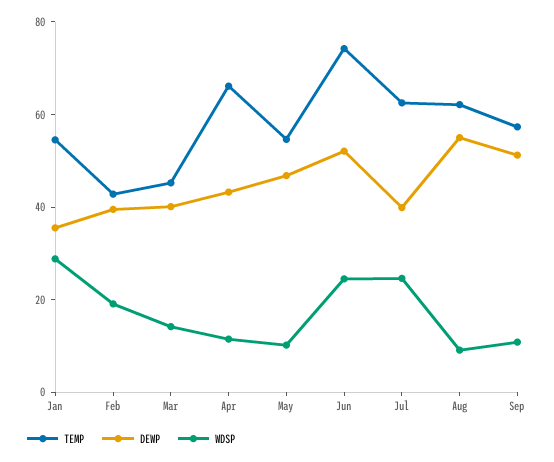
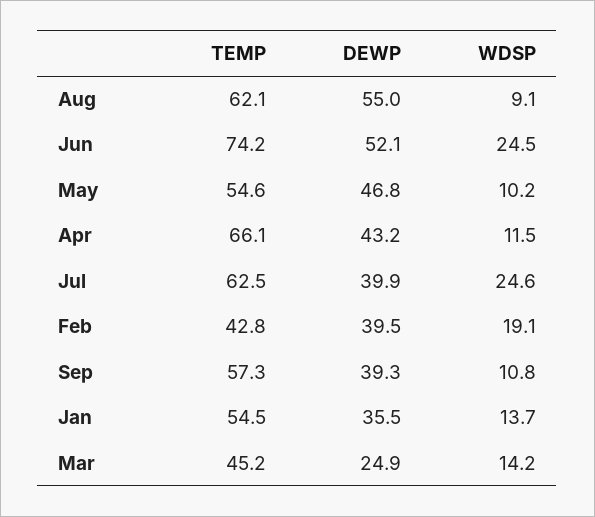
  {
    "TEMP": {
      "Jan": 54.5,
      "Feb": 42.8,
      "Mar": 45.2,
      "Apr": 66.1,
      "May": 54.6,
      "Jun": 74.2,
      "Jul": 62.5,
      "Aug": 62.1,
      "Sep": 57.3
    },
    "DEWP": {
      "Jan": 35.5,
      "Feb": 39.5,
-     "Mar": 40,
+     "Mar": 24.9,
      "Apr": 43.2,
      "May": 46.8,
      "Jun": 52.1,
      "Jul": 39.9,
      "Aug": 55,
-     "Sep": 50
+     "Sep": 39.3
    },
    "WDSP": {
-     "Jan": 30,
+     "Jan": 13.7,
      "Feb": 19.1,
      "Mar": 14.2,
      "Apr": 11.5,
      "May": 10.2,
      "Jun": 24.5,
      "Jul": 24.6,
      "Aug": 9.1,
      "Sep": 10.8
    }
  }

